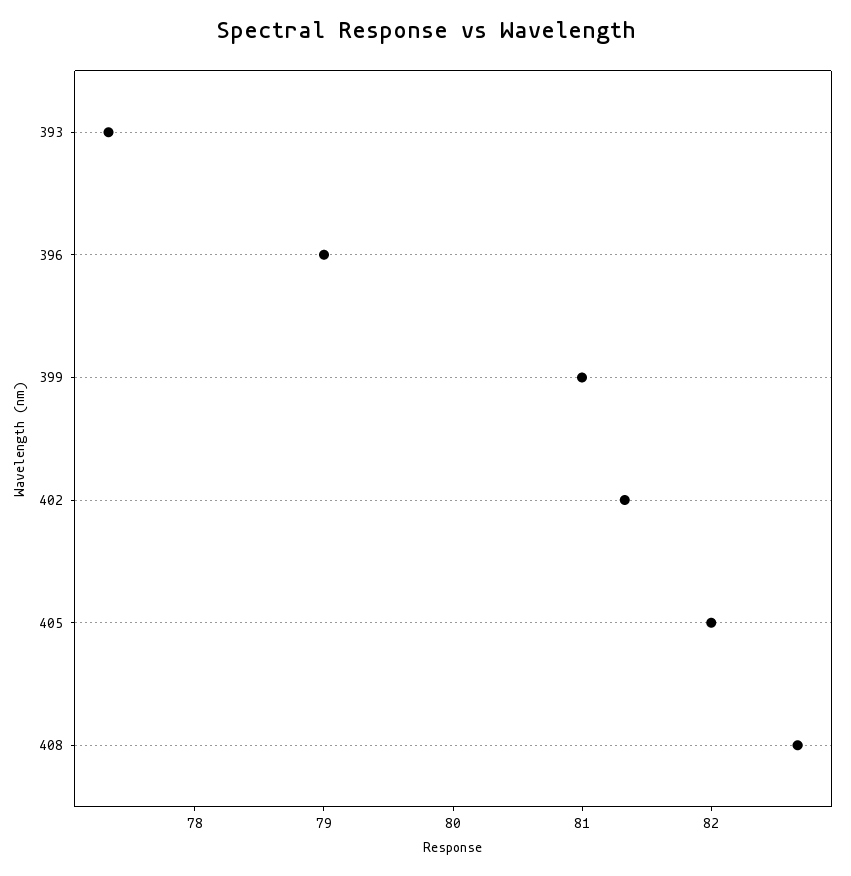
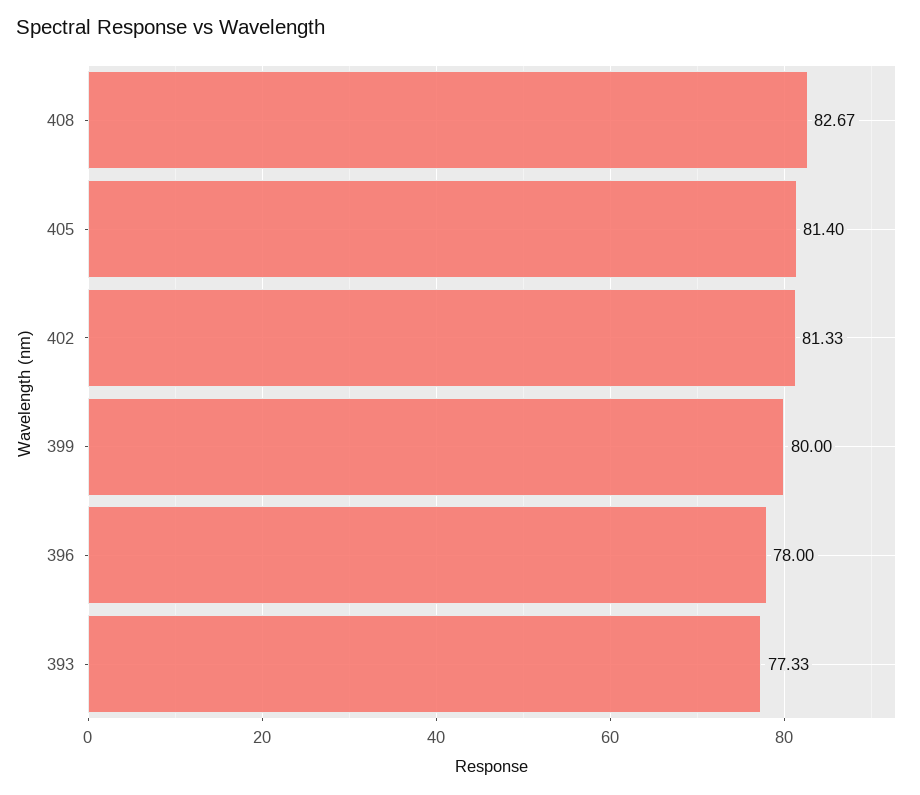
  {
    "393": 77.33,
-   "396": 79,
+   "396": 78,
-   "399": 81,
+   "399": 80,
    "402": 81.33,
-   "405": 82,
+   "405": 81.4,
    "408": 82.67
  }

